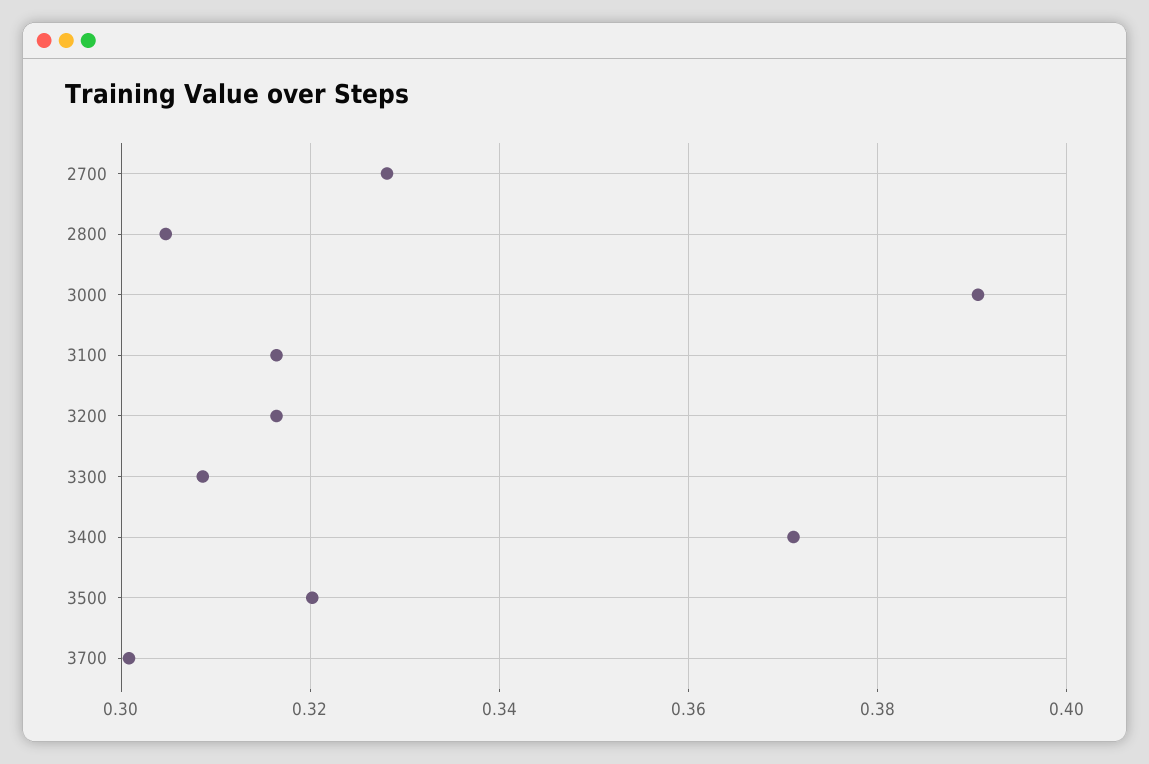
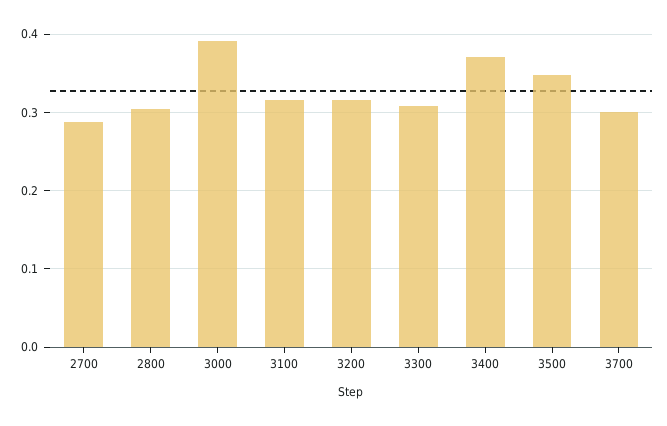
  {
-   "2700": 0.328,
+   "2700": 0.29,
    "2800": 0.304,
    "3000": 0.39,
    "3100": 0.316,
    "3200": 0.316,
    "3300": 0.308,
    "3400": 0.372,
-   "3500": 0.32,
+   "3500": 0.35,
    "3700": 0.3
  }

